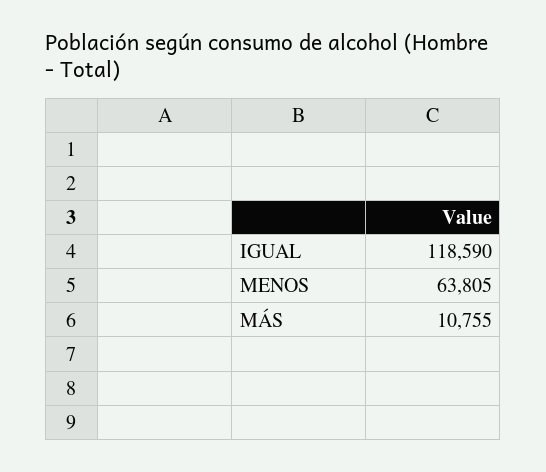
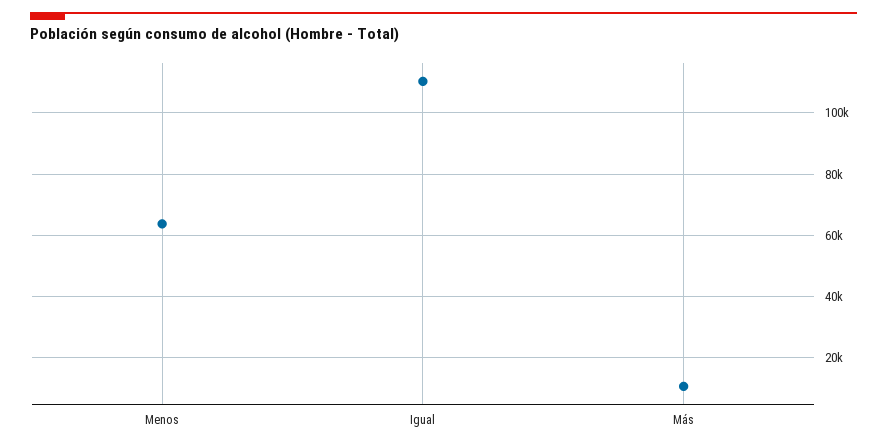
  {
-   "IGUAL": 118590,
+   "IGUAL": 110000,
    "MENOS": 63805,
    "MÁS": 10755
  }

